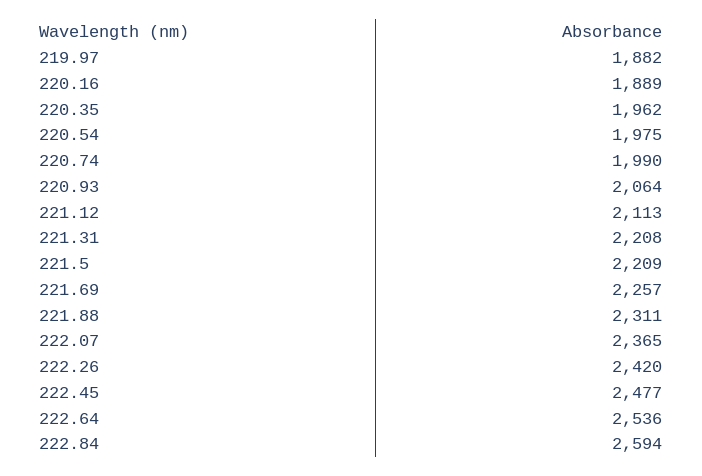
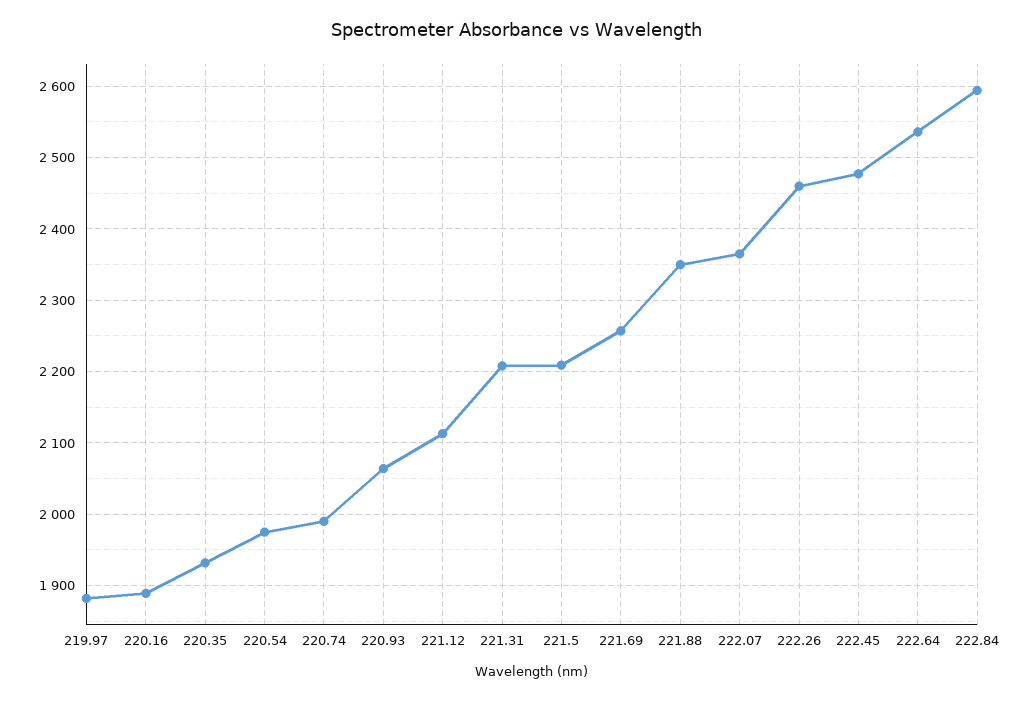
  {
    "219.97": 1882,
    "220.16": 1889,
-   "220.35": 1962,
+   "220.35": 1930,
    "220.54": 1975,
    "220.74": 1990,
    "220.93": 2064,
    "221.12": 2113,
    "221.31": 2208,
    "221.5": 2209,
    "221.69": 2257,
-   "221.88": 2311,
+   "221.88": 2350,
    "222.07": 2365,
-   "222.26": 2420,
+   "222.26": 2460,
    "222.45": 2477,
    "222.64": 2536,
    "222.84": 2594
  }

